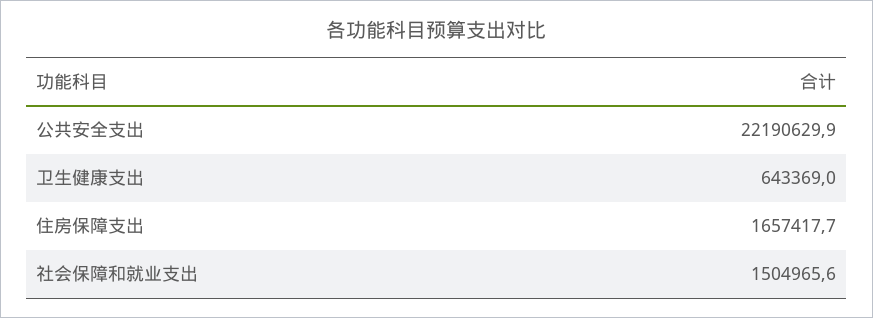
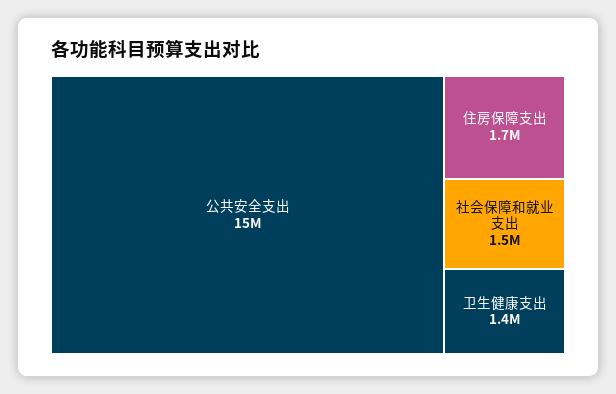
  {
-   "公共安全支出": 22190629.9,
+   "公共安全支出": 15000000,
-   "卫生健康支出": 643369,
+   "卫生健康支出": 1400000,
    "住房保障支出": 1657417.7,
    "社会保障和就业支出": 1504965.6
  }

